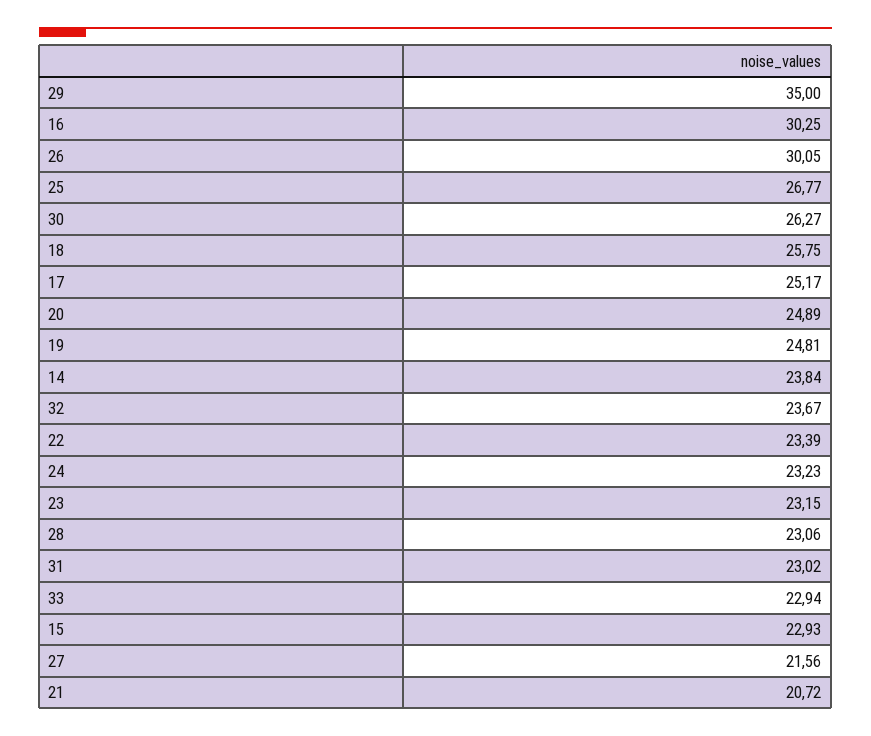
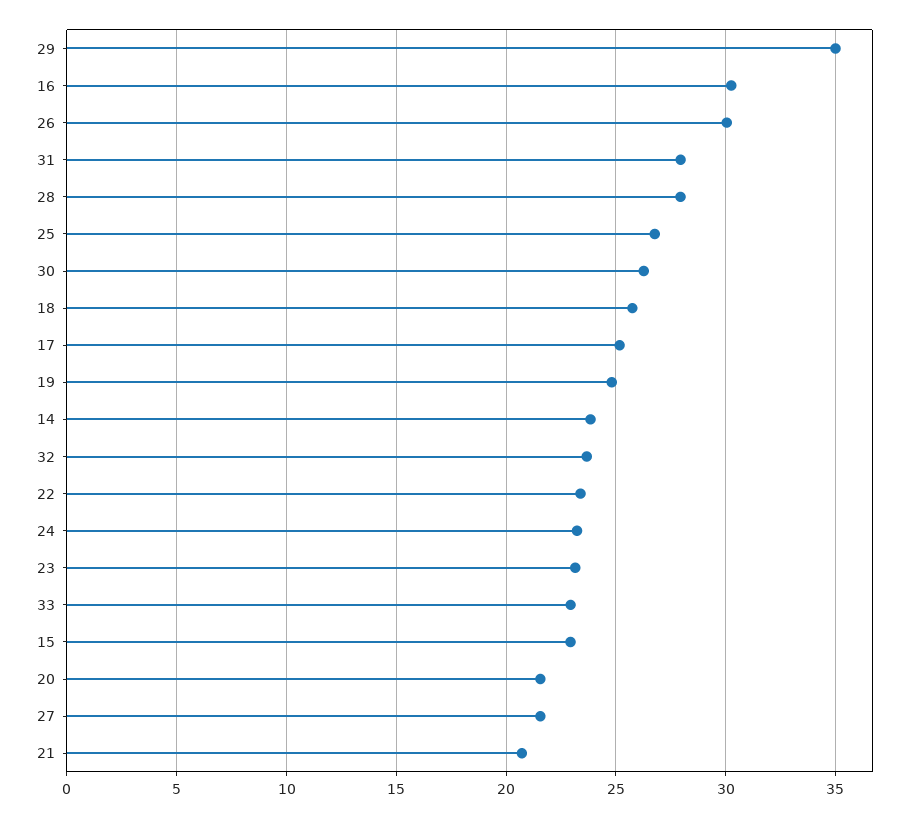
  {
    "29": 35,
    "16": 30.25,
    "26": 30.05,
    "25": 26.77,
    "30": 26.27,
    "18": 25.75,
    "17": 25.17,
-   "20": 24.89,
+   "20": 21.5,
    "19": 24.81,
    "14": 23.84,
    "32": 23.67,
    "22": 23.39,
    "24": 23.23,
    "23": 23.15,
-   "28": 23.06,
+   "28": 28,
-   "31": 23.02,
+   "31": 28,
    "33": 22.94,
    "15": 22.93,
    "27": 21.56,
    "21": 20.72
  }

